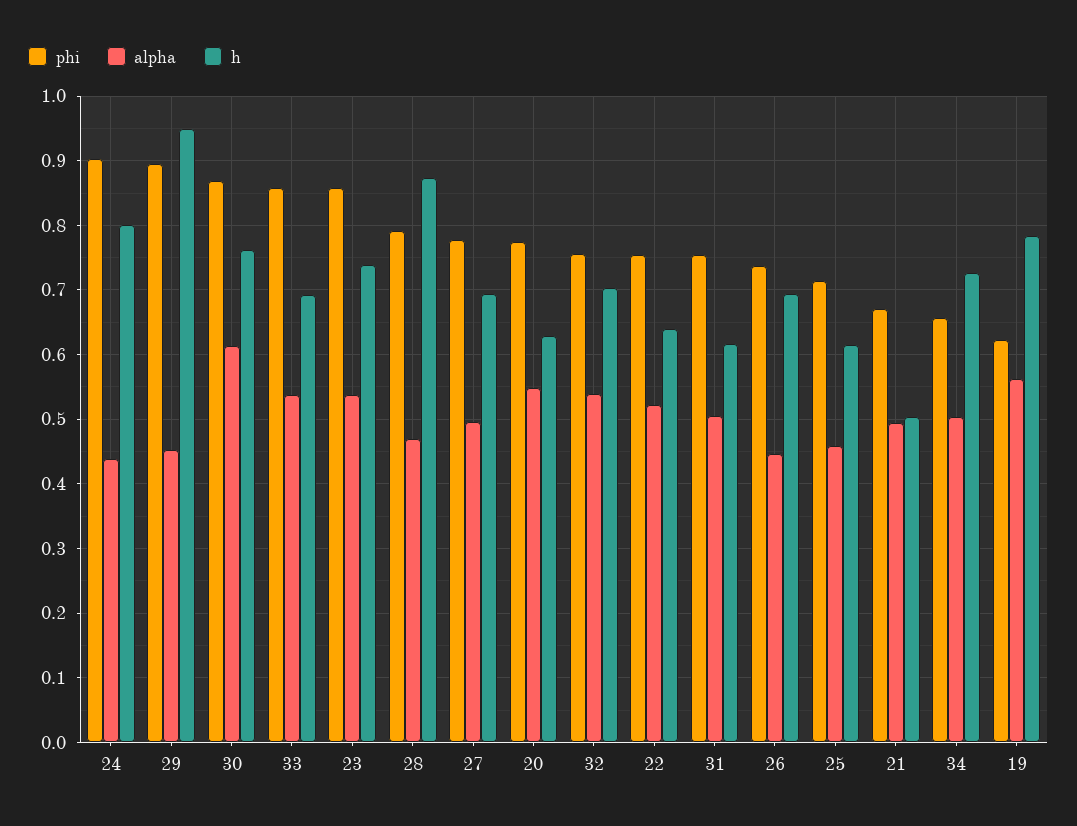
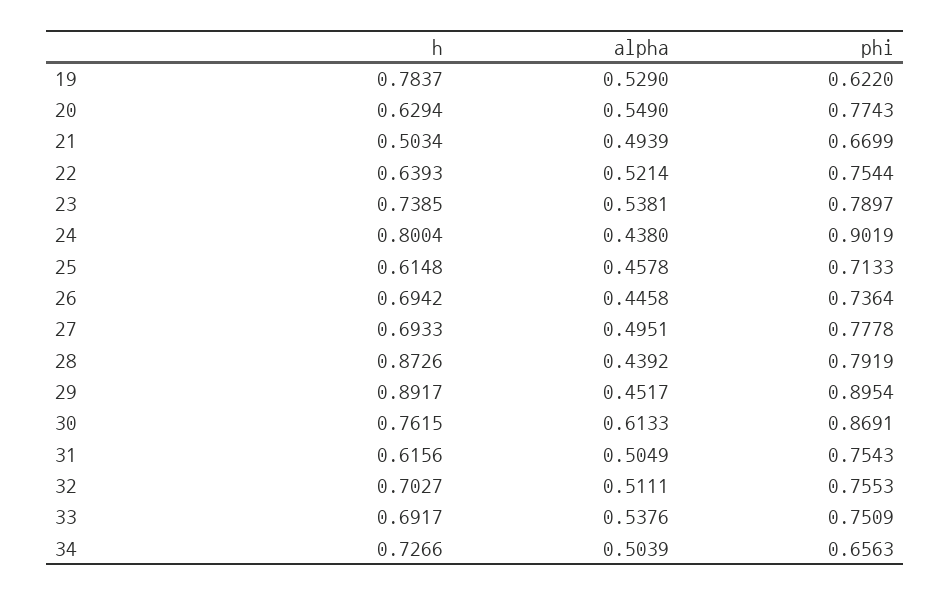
  {
    "phi": {
      "24": 0.9019,
      "29": 0.8954,
      "30": 0.8691,
-     "33": 0.86,
+     "33": 0.7509,
-     "23": 0.86,
+     "23": 0.7897,
      "28": 0.7919,
      "27": 0.7778,
      "20": 0.7743,
      "32": 0.7553,
      "22": 0.7544,
      "31": 0.7543,
      "26": 0.7364,
      "25": 0.7133,
      "21": 0.6699,
      "34": 0.6563,
      "19": 0.622
    },
    "alpha": {
      "24": 0.438,
      "29": 0.4517,
      "30": 0.6133,
      "33": 0.5376,
      "23": 0.5381,
-     "28": 0.47,
+     "28": 0.4392,
      "27": 0.4951,
      "20": 0.549,
-     "32": 0.54,
+     "32": 0.5111,
      "22": 0.5214,
      "31": 0.5049,
      "26": 0.4458,
      "25": 0.4578,
      "21": 0.4939,
      "34": 0.5039,
-     "19": 0.56
+     "19": 0.529
    },
    "h": {
      "24": 0.8004,
-     "29": 0.95,
+     "29": 0.8917,
      "30": 0.7615,
      "33": 0.6917,
      "23": 0.7385,
      "28": 0.8726,
      "27": 0.6933,
      "20": 0.6294,
      "32": 0.7027,
      "22": 0.6393,
      "31": 0.6156,
      "26": 0.6942,
      "25": 0.6148,
      "21": 0.5034,
      "34": 0.7266,
      "19": 0.7837
    }
  }

